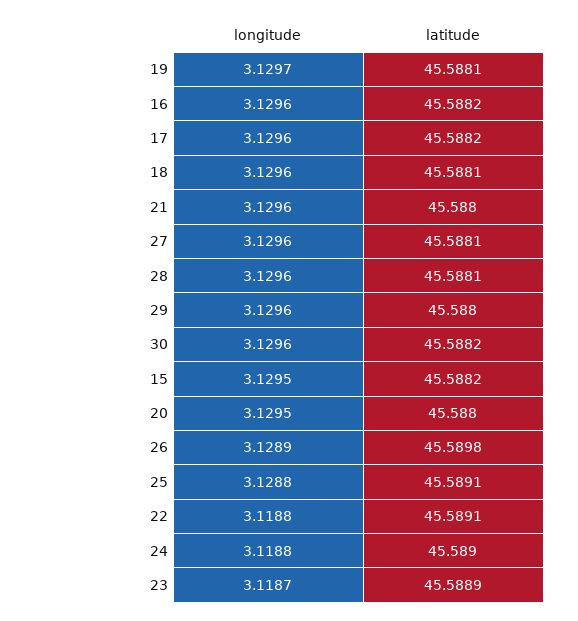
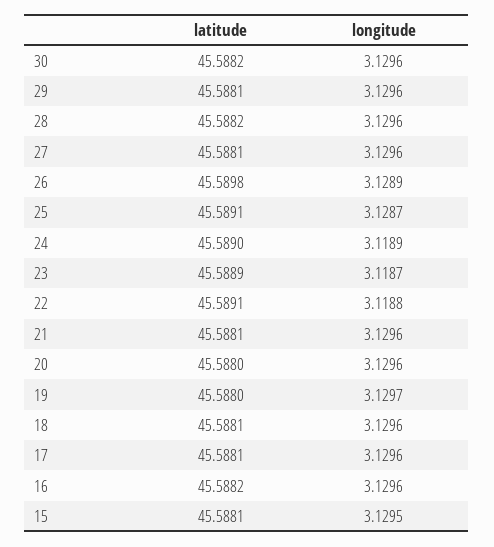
  {
    "longitude": {
      "19": 3.1297,
      "16": 3.1296,
      "17": 3.1296,
      "18": 3.1296,
      "21": 3.1296,
      "27": 3.1296,
      "28": 3.1296,
      "29": 3.1296,
      "30": 3.1296,
      "15": 3.1295,
-     "20": 3.1295,
+     "20": 3.1296,
      "26": 3.1289,
-     "25": 3.1288,
+     "25": 3.1287,
      "22": 3.1188,
-     "24": 3.1188,
+     "24": 3.1189,
      "23": 3.1187
    },
    "latitude": {
-     "19": 45.5881,
+     "19": 45.588,
      "16": 45.5882,
-     "17": 45.5882,
+     "17": 45.5881,
      "18": 45.5881,
-     "21": 45.588,
+     "21": 45.5881,
      "27": 45.5881,
-     "28": 45.5881,
+     "28": 45.5882,
-     "29": 45.588,
+     "29": 45.5881,
      "30": 45.5882,
-     "15": 45.5882,
+     "15": 45.5881,
      "20": 45.588,
      "26": 45.5898,
      "25": 45.5891,
      "22": 45.5891,
      "24": 45.589,
      "23": 45.5889
    }
  }

